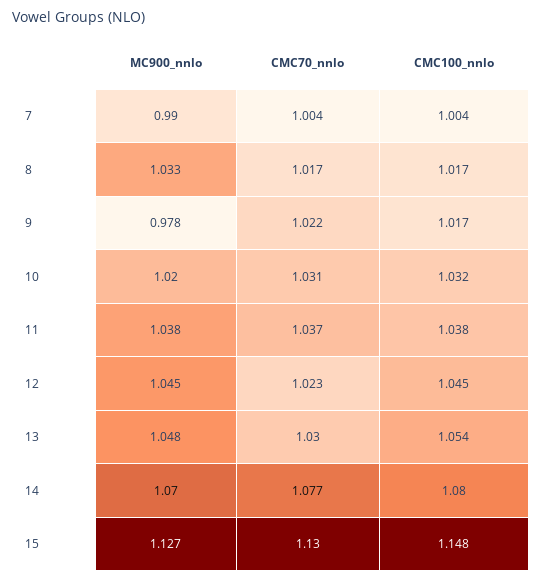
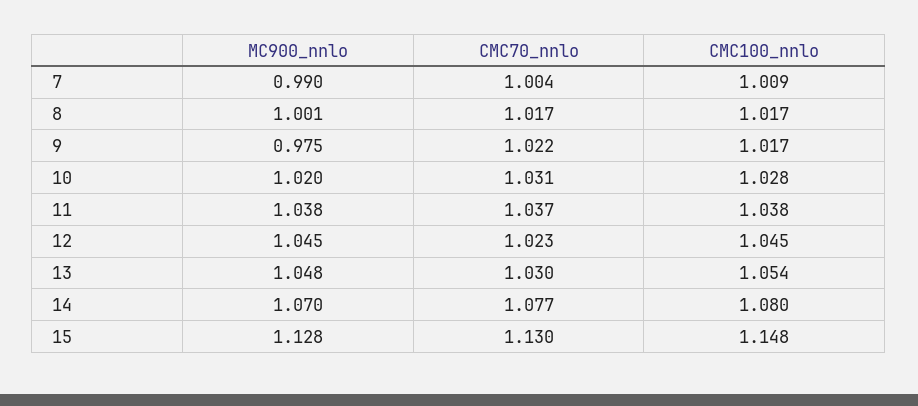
  {
    "MC900_nnlo": {
      "7": 0.99,
-     "8": 1.033,
+     "8": 1.001,
-     "9": 0.978,
+     "9": 0.975,
      "10": 1.02,
      "11": 1.038,
      "12": 1.045,
      "13": 1.048,
      "14": 1.07,
-     "15": 1.127
+     "15": 1.128
    },
    "CMC70_nnlo": {
      "7": 1.004,
      "8": 1.017,
      "9": 1.022,
      "10": 1.031,
      "11": 1.037,
      "12": 1.023,
      "13": 1.03,
      "14": 1.077,
      "15": 1.13
    },
    "CMC100_nnlo": {
-     "7": 1.004,
+     "7": 1.009,
      "8": 1.017,
      "9": 1.017,
-     "10": 1.032,
+     "10": 1.028,
      "11": 1.038,
      "12": 1.045,
      "13": 1.054,
      "14": 1.08,
      "15": 1.148
    }
  }

